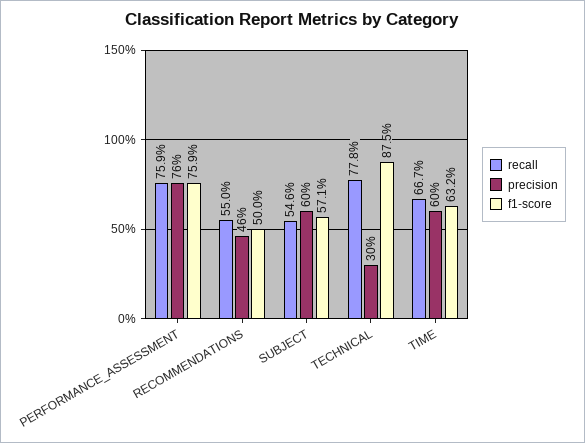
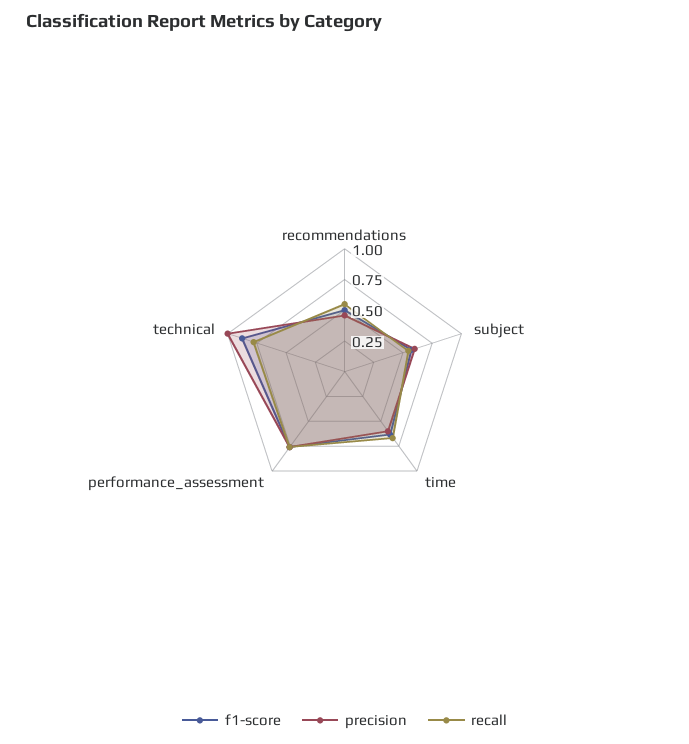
  {
    "recall": {
      "PERFORMANCE_ASSESSMENT": 0.759,
      "RECOMMENDATIONS": 0.55,
      "SUBJECT": 0.546,
      "TECHNICAL": 0.778,
      "TIME": 0.667
    },
    "precision": {
      "PERFORMANCE_ASSESSMENT": 0.76,
      "RECOMMENDATIONS": 0.46,
      "SUBJECT": 0.6,
-     "TECHNICAL": 0.3,
+     "TECHNICAL": 1,
      "TIME": 0.6
    },
    "f1-score": {
      "PERFORMANCE_ASSESSMENT": 0.759,
      "RECOMMENDATIONS": 0.5,
      "SUBJECT": 0.571,
      "TECHNICAL": 0.875,
      "TIME": 0.632
    }
  }

